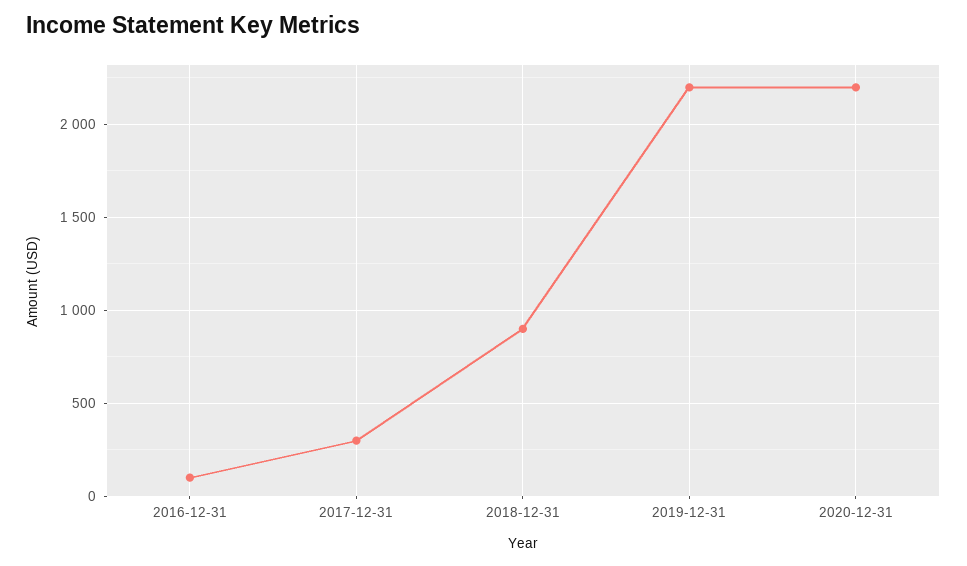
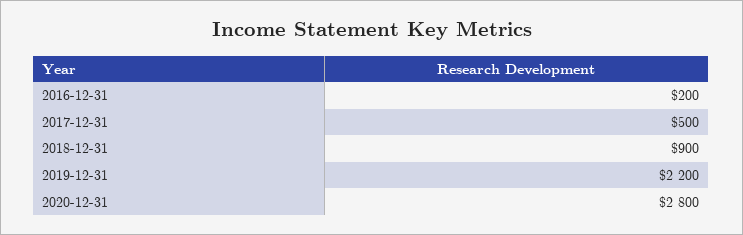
  {
-   "2016-12-31": 100,
+   "2016-12-31": 200,
-   "2017-12-31": 300,
+   "2017-12-31": 500,
    "2018-12-31": 900,
    "2019-12-31": 2200,
-   "2020-12-31": 2200
+   "2020-12-31": 2800
  }

